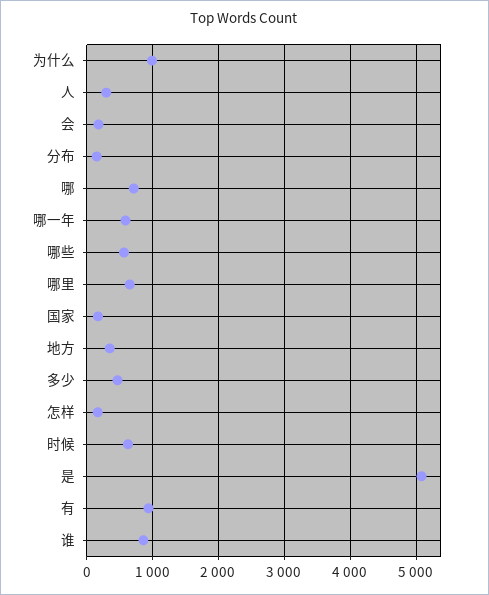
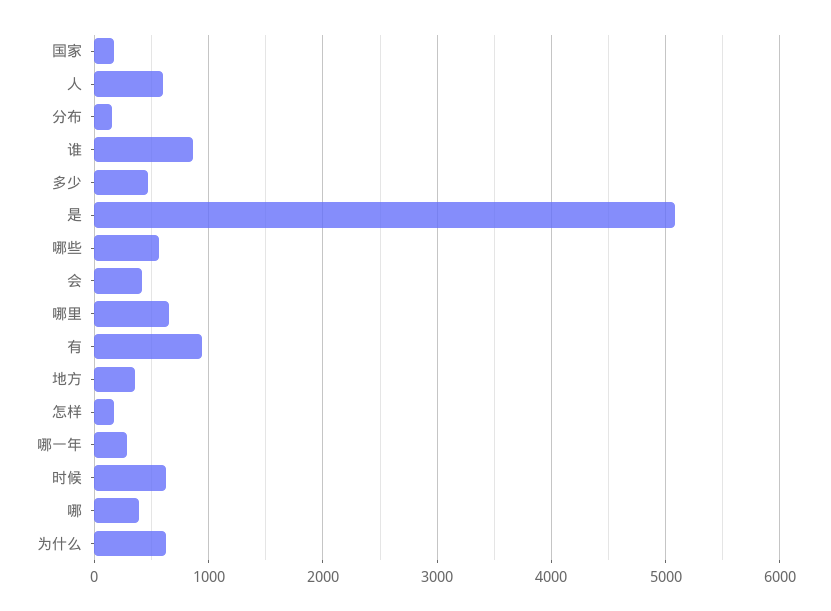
  {
-   "为什么": 1000,
+   "为什么": 600,
-   "人": 300,
+   "人": 600,
-   "会": 200,
+   "会": 400,
    "分布": 200,
-   "哪": 700,
+   "哪": 400,
-   "哪一年": 600,
+   "哪一年": 300,
    "哪些": 600,
    "哪里": 700,
    "国家": 200,
    "地方": 400,
    "多少": 500,
    "怎样": 200,
    "时候": 600,
    "是": 5100,
    "有": 900,
    "谁": 900
  }

